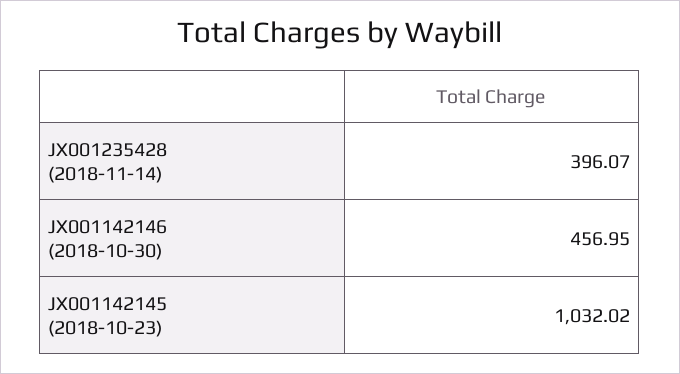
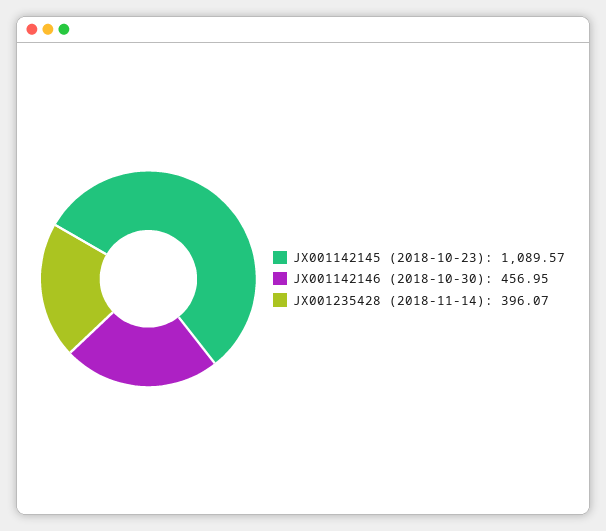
  {
    "JX001235428 (2018-11-14)": 396.07,
    "JX001142146 (2018-10-30)": 456.95,
-   "JX001142145 (2018-10-23)": 1032.02
+   "JX001142145 (2018-10-23)": 1089.57
  }

